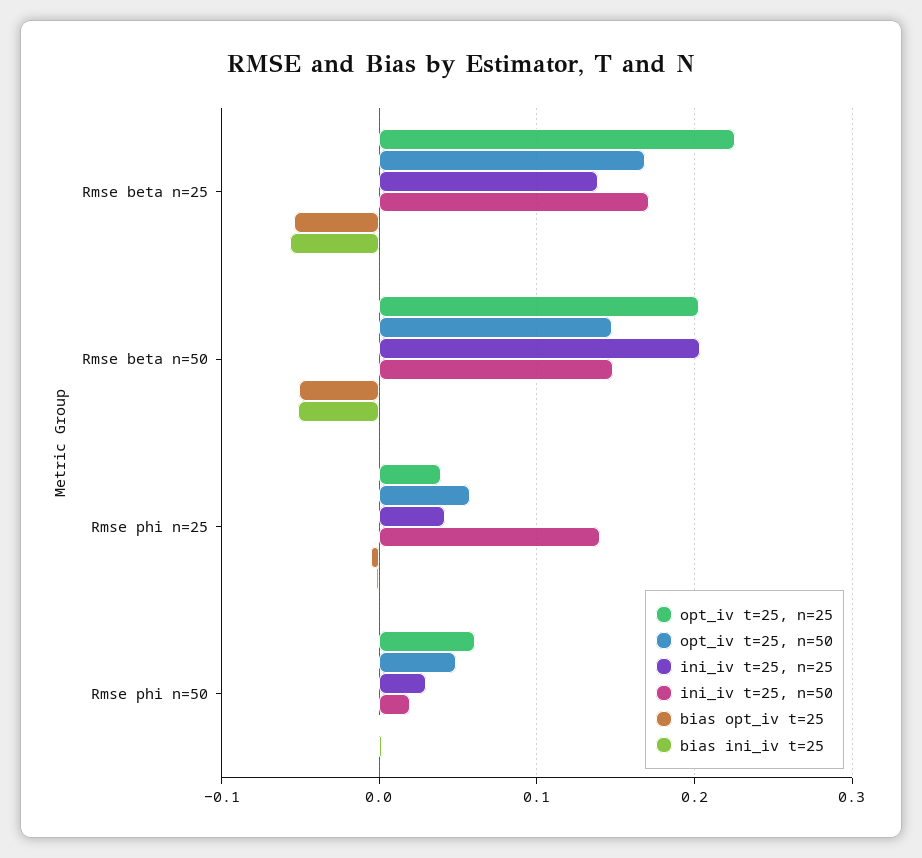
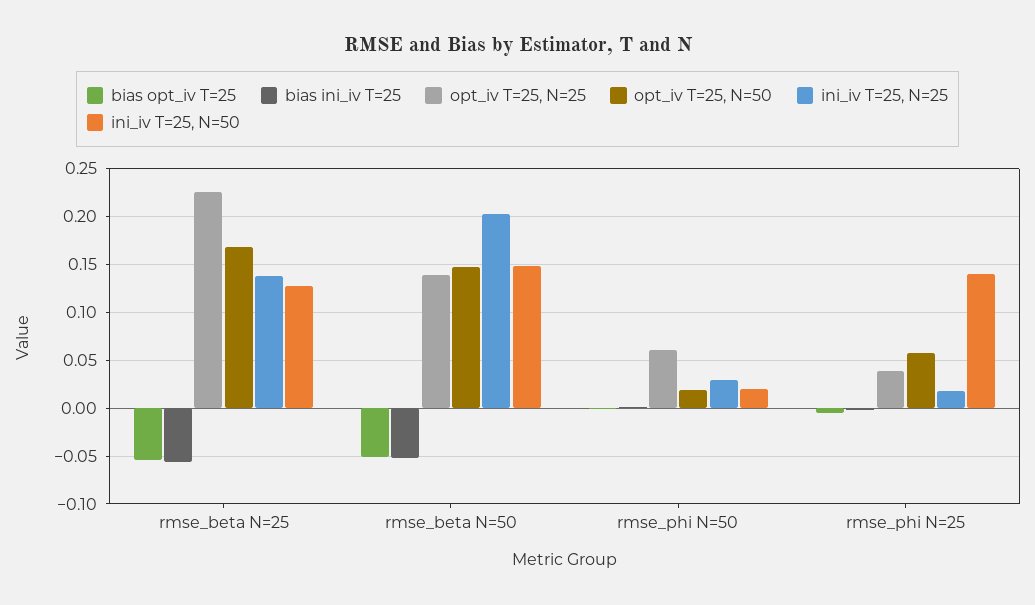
  {
    "opt_iv t=25, n=25": {
      "Rmse beta n=25": 0.23,
-     "Rmse beta n=50": 0.2,
+     "Rmse beta n=50": 0.14,
      "Rmse phi n=25": 0.04,
      "Rmse phi n=50": 0.06
    },
    "opt_iv t=25, n=50": {
      "Rmse beta n=25": 0.17,
      "Rmse beta n=50": 0.15,
      "Rmse phi n=25": 0.06,
-     "Rmse phi n=50": 0.05
+     "Rmse phi n=50": 0.02
    },
    "ini_iv t=25, n=25": {
      "Rmse beta n=25": 0.14,
      "Rmse beta n=50": 0.2,
-     "Rmse phi n=25": 0.04,
+     "Rmse phi n=25": 0.02,
      "Rmse phi n=50": 0.03
    },
    "ini_iv t=25, n=50": {
-     "Rmse beta n=25": 0.17,
+     "Rmse beta n=25": 0.13,
      "Rmse beta n=50": 0.15,
      "Rmse phi n=25": 0.14,
      "Rmse phi n=50": 0.02
    },
    "bias opt_iv t=25": {
      "Rmse beta n=25": -0.05,
      "Rmse beta n=50": -0.05,
      "Rmse phi n=25": -0.01,
      "Rmse phi n=50": 0
    },
    "bias ini_iv t=25": {
      "Rmse beta n=25": -0.06,
      "Rmse beta n=50": -0.05,
      "Rmse phi n=25": 0,
      "Rmse phi n=50": 0
    }
  }

